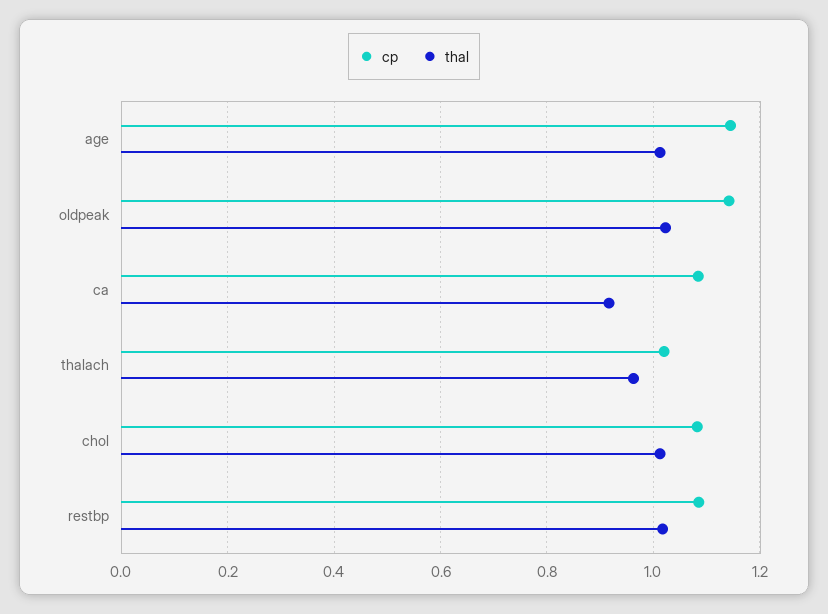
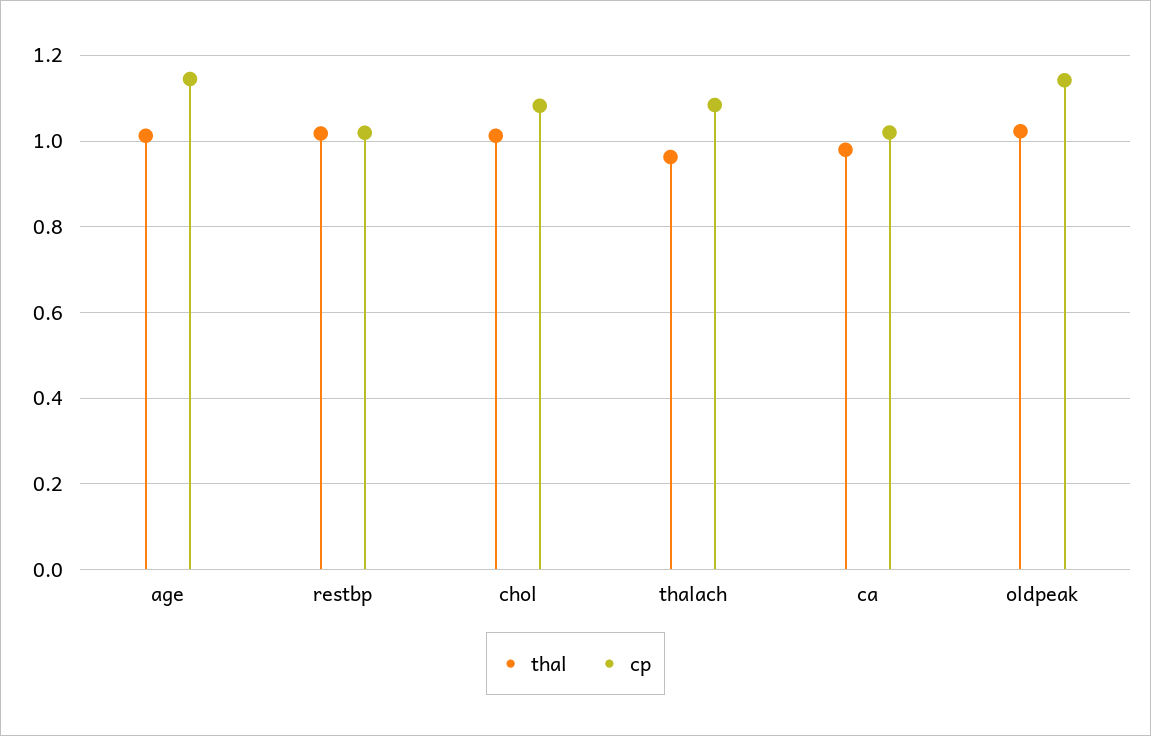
  {
    "cp": {
      "age": 1.14,
      "oldpeak": 1.14,
-     "ca": 1.08,
+     "ca": 1.02,
-     "thalach": 1.02,
+     "thalach": 1.08,
      "chol": 1.08,
-     "restbp": 1.08
+     "restbp": 1.02
    },
    "thal": {
      "age": 1.02,
      "oldpeak": 1.02,
-     "ca": 0.92,
+     "ca": 0.98,
      "thalach": 0.96,
      "chol": 1.02,
      "restbp": 1.02
    }
  }

